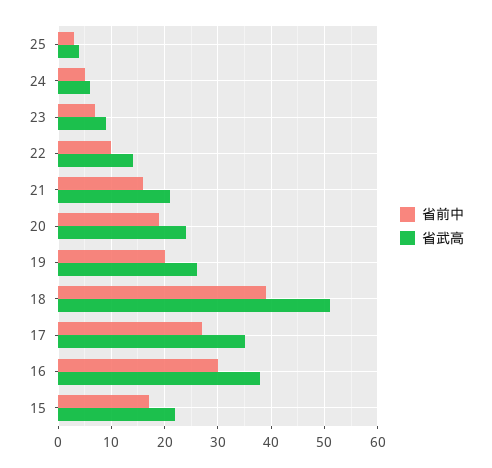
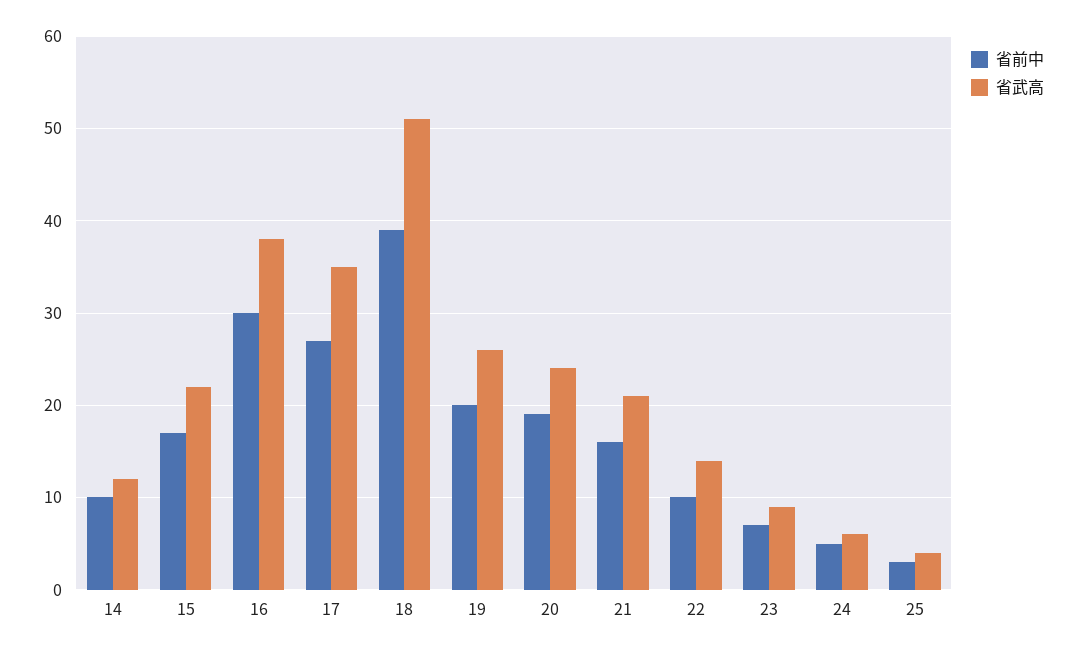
  {
    "省前中": {
      "25": 3,
      "24": 5,
      "23": 7,
      "22": 10,
      "21": 16,
      "20": 19,
      "19": 20,
      "18": 39,
      "17": 27,
      "16": 30,
-     "15": 17
+     "15": 17,
+     "14": 10
    },
    "省武高": {
      "25": 4,
      "24": 6,
      "23": 9,
      "22": 14,
      "21": 21,
      "20": 24,
      "19": 26,
      "18": 51,
      "17": 35,
      "16": 38,
-     "15": 22
+     "15": 22,
+     "14": 12
    }
  }

